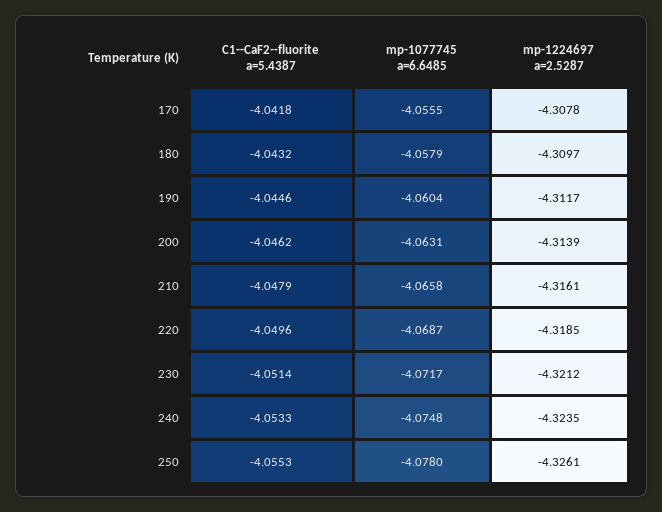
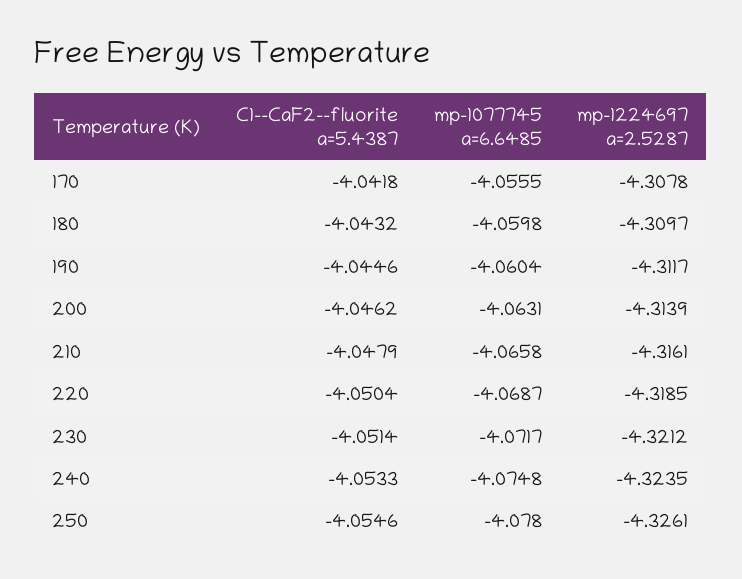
  {
    "C1--CaF2--fluorite a=5.4387": {
      "170": -4.0418,
      "180": -4.0432,
      "190": -4.0446,
      "200": -4.0462,
      "210": -4.0479,
-     "220": -4.0496,
+     "220": -4.0504,
      "230": -4.0514,
      "240": -4.0533,
-     "250": -4.0553
+     "250": -4.0546
    },
    "mp-1077745 a=6.6485": {
      "170": -4.0555,
-     "180": -4.0579,
+     "180": -4.0598,
      "190": -4.0604,
      "200": -4.0631,
      "210": -4.0658,
      "220": -4.0687,
      "230": -4.0717,
      "240": -4.0748,
      "250": -4.078
    },
    "mp-1224697 a=2.5287": {
      "170": -4.3078,
      "180": -4.3097,
      "190": -4.3117,
      "200": -4.3139,
      "210": -4.3161,
      "220": -4.3185,
      "230": -4.3212,
      "240": -4.3235,
      "250": -4.3261
    }
  }

